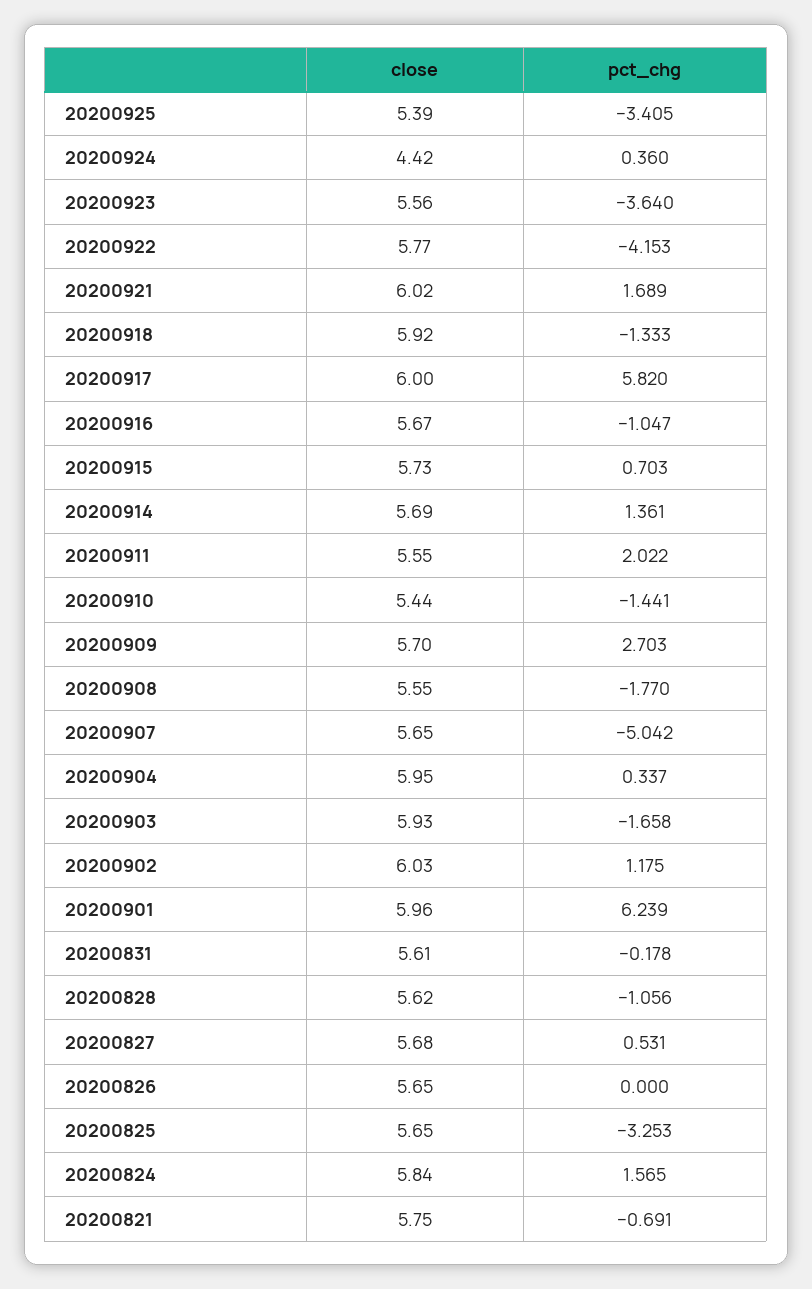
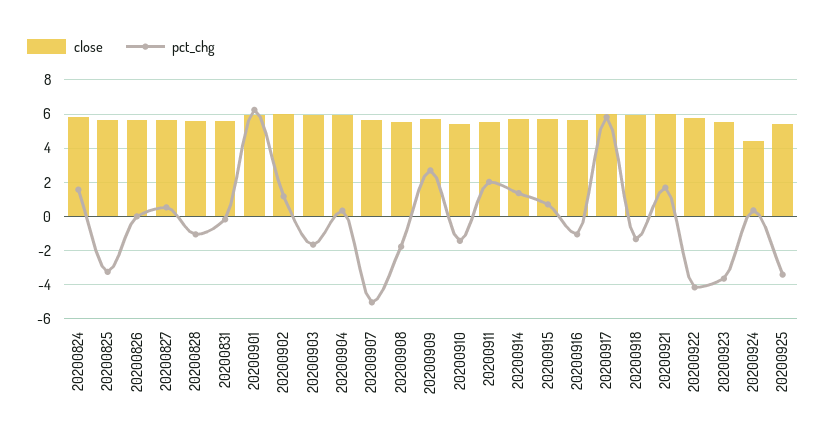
  {
    "close": {
      "20200925": 5.39,
      "20200924": 4.42,
      "20200923": 5.56,
      "20200922": 5.77,
      "20200921": 6.02,
      "20200918": 5.92,
      "20200917": 6,
      "20200916": 5.67,
      "20200915": 5.73,
      "20200914": 5.69,
      "20200911": 5.55,
      "20200910": 5.44,
      "20200909": 5.7,
      "20200908": 5.55,
      "20200907": 5.65,
      "20200904": 5.95,
      "20200903": 5.93,
      "20200902": 6.03,
      "20200901": 5.96,
      "20200831": 5.61,
      "20200828": 5.62,
      "20200827": 5.68,
      "20200826": 5.65,
      "20200825": 5.65,
-     "20200824": 5.84,
+     "20200824": 5.84
-     "20200821": 5.75
    },
    "pct_chg": {
      "20200925": -3.405,
      "20200924": 0.36,
      "20200923": -3.64,
      "20200922": -4.153,
      "20200921": 1.689,
      "20200918": -1.333,
      "20200917": 5.82,
      "20200916": -1.047,
      "20200915": 0.703,
      "20200914": 1.361,
      "20200911": 2.022,
      "20200910": -1.441,
      "20200909": 2.703,
      "20200908": -1.77,
      "20200907": -5.042,
      "20200904": 0.337,
      "20200903": -1.658,
      "20200902": 1.175,
      "20200901": 6.239,
      "20200831": -0.178,
      "20200828": -1.056,
      "20200827": 0.531,
      "20200826": 0,
      "20200825": -3.253,
-     "20200824": 1.565,
+     "20200824": 1.565
-     "20200821": -0.691
    }
  }

